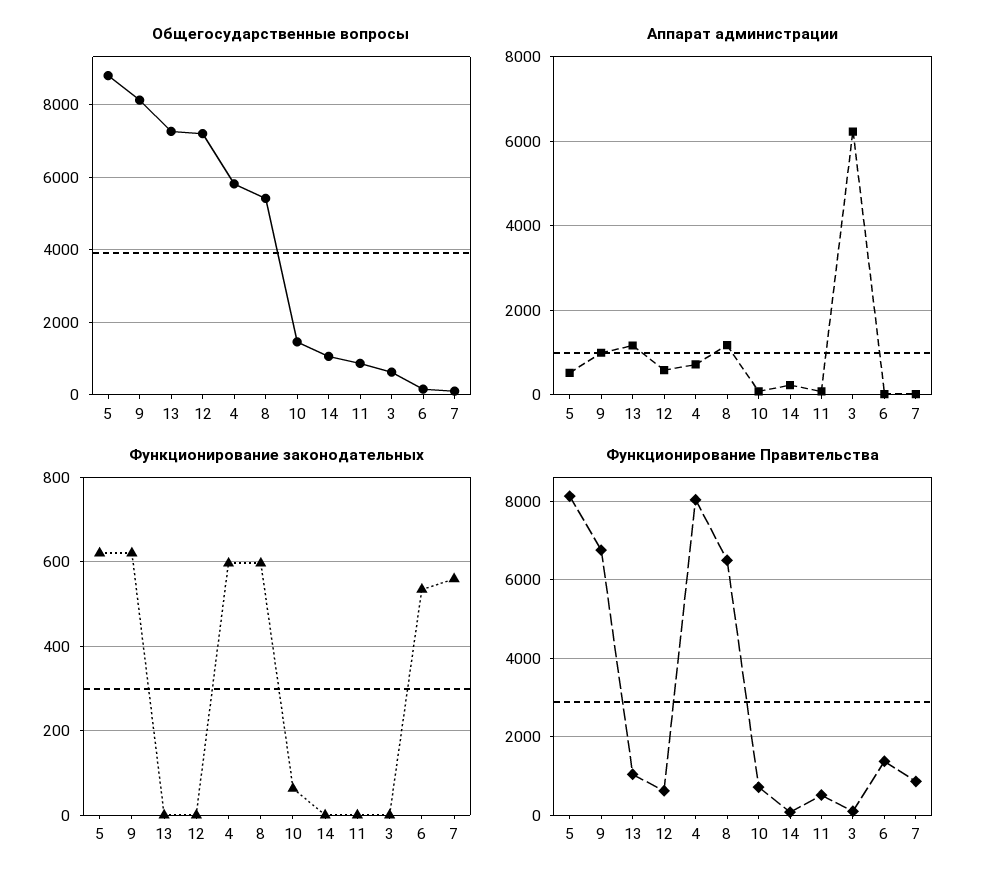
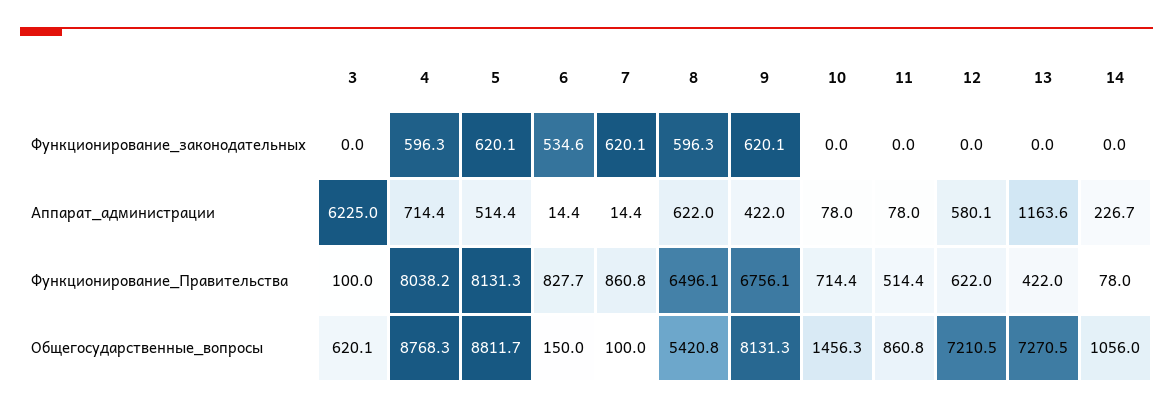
  {
    "Общегосударственные вопросы": {
      "5": 8811.7,
      "9": 8131.3,
      "13": 7270.5,
      "12": 7210.5,
-     "4": 5800,
+     "4": 8768.3,
      "8": 5420.8,
      "10": 1456.3,
      "14": 1056,
      "11": 860.8,
      "3": 620.1,
      "6": 150,
      "7": 100
    },
    "Аппарат администрации": {
      "5": 514.4,
-     "9": 1000,
+     "9": 422,
      "13": 1163.6,
      "12": 580.1,
      "4": 714.4,
-     "8": 1200,
+     "8": 622,
      "10": 78,
      "14": 226.7,
      "11": 78,
      "3": 6225,
      "6": 14.4,
      "7": 14.4
    },
    "Функционирование законодательных": {
      "5": 620.1,
      "9": 620.1,
      "13": 0,
      "12": 0,
      "4": 596.3,
      "8": 596.3,
-     "10": 60,
+     "10": 0,
      "14": 0,
      "11": 0,
      "3": 0,
      "6": 534.6,
-     "7": 560
+     "7": 620.1
    },
    "Функционирование Правительства": {
      "5": 8131.3,
      "9": 6756.1,
-     "13": 1000,
+     "13": 422,
      "12": 622,
      "4": 8038.2,
      "8": 6496.1,
      "10": 714.4,
      "14": 78,
      "11": 514.4,
      "3": 100,
-     "6": 1400,
+     "6": 827.7,
      "7": 860.8
    }
  }

